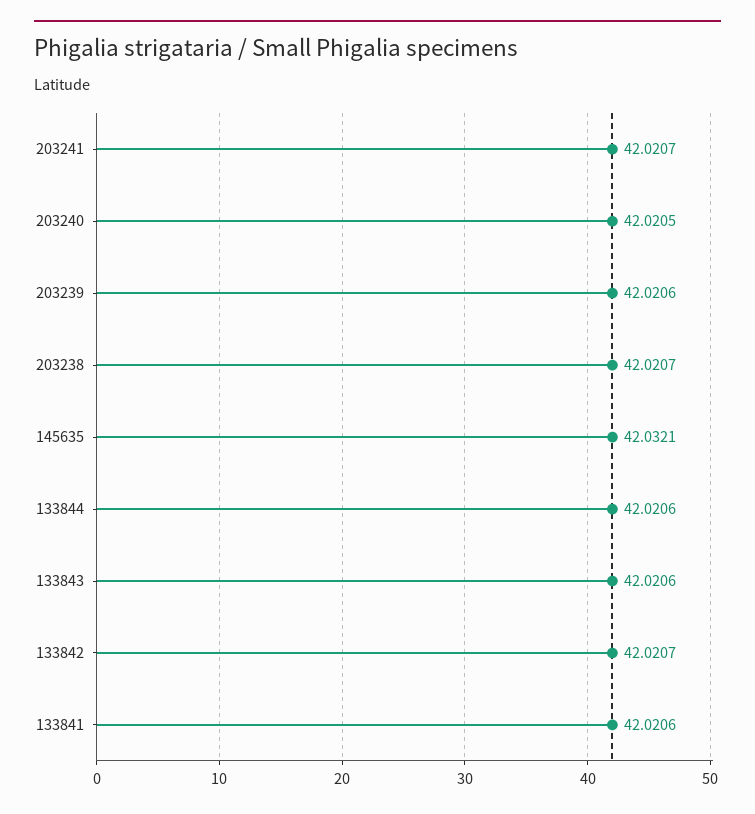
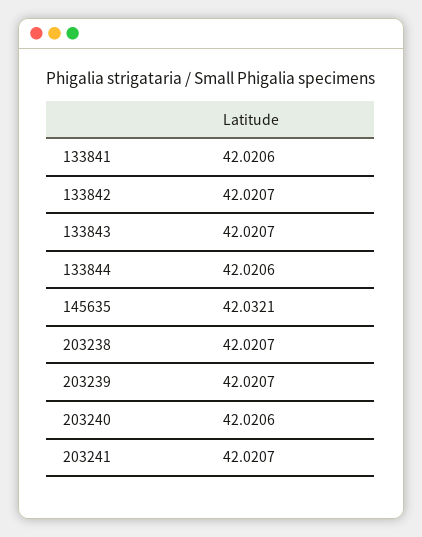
  {
    "203241": 42.0207,
-   "203240": 42.0205,
+   "203240": 42.0206,
-   "203239": 42.0206,
+   "203239": 42.0207,
    "203238": 42.0207,
    "145635": 42.0321,
    "133844": 42.0206,
-   "133843": 42.0206,
+   "133843": 42.0207,
    "133842": 42.0207,
    "133841": 42.0206
  }

